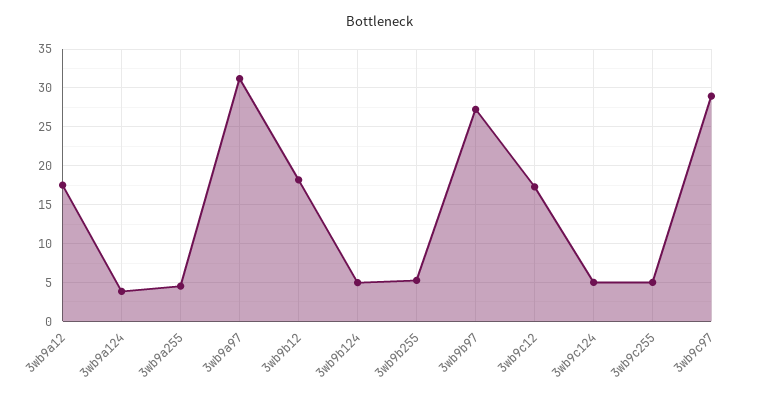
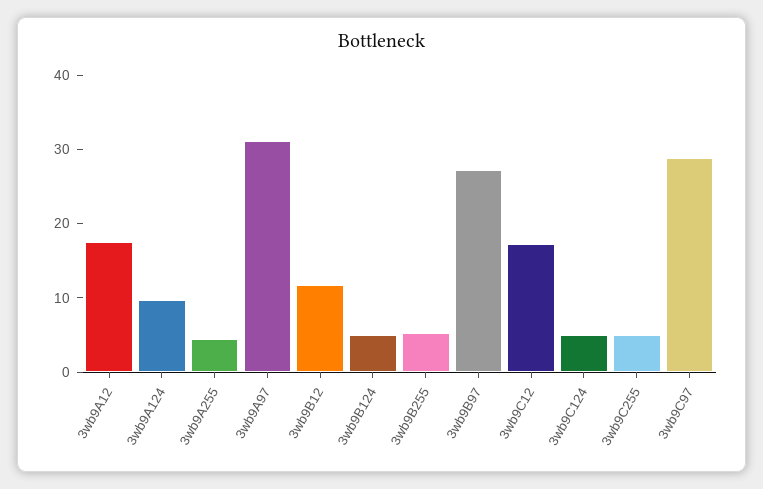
  {
    "3wb9a12": 18,
-   "3wb9a124": 4,
+   "3wb9a124": 10,
    "3wb9a255": 5,
    "3wb9a97": 31,
-   "3wb9b12": 18,
+   "3wb9b12": 12,
    "3wb9b124": 5,
    "3wb9b255": 5,
    "3wb9b97": 27,
    "3wb9c12": 17,
    "3wb9c124": 5,
    "3wb9c255": 5,
    "3wb9c97": 29
  }

